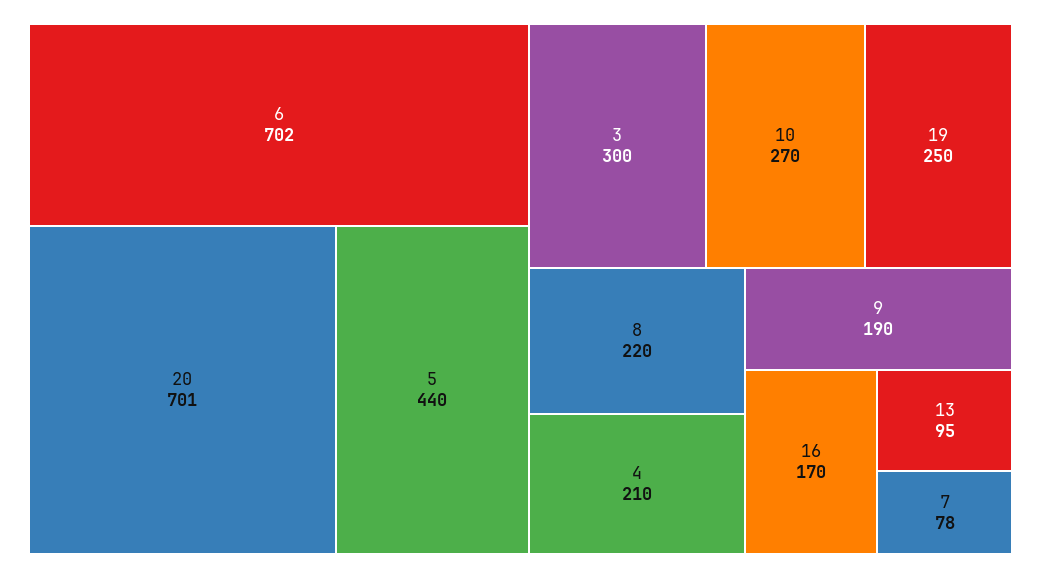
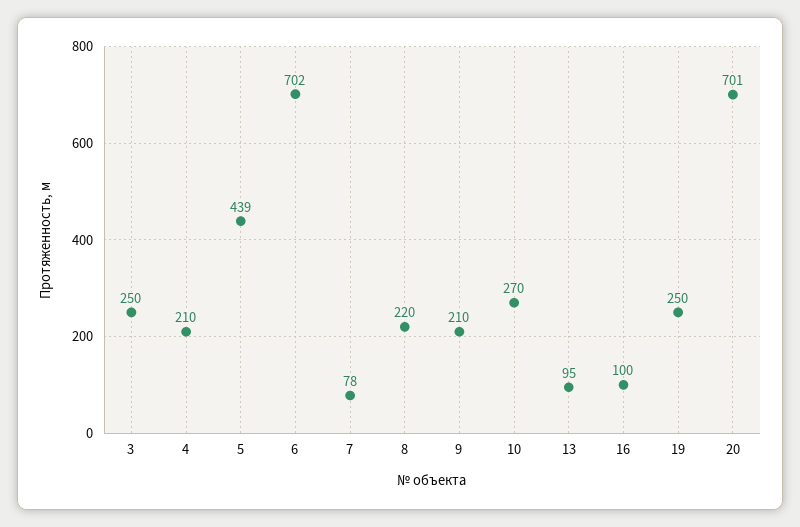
  {
    "6": 702,
    "20": 701,
-   "5": 440,
+   "5": 439,
-   "3": 300,
+   "3": 250,
    "10": 270,
    "19": 250,
    "8": 220,
    "4": 210,
-   "9": 190,
+   "9": 210,
-   "16": 170,
+   "16": 100,
    "13": 95,
    "7": 78
  }

